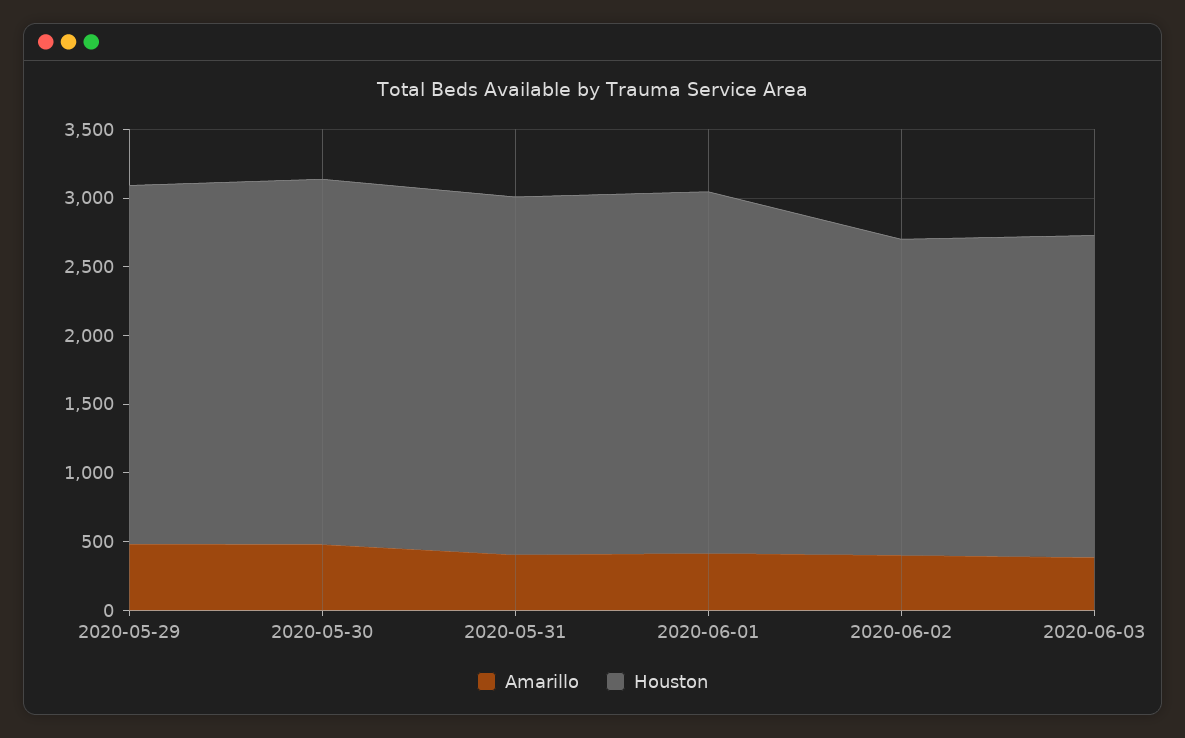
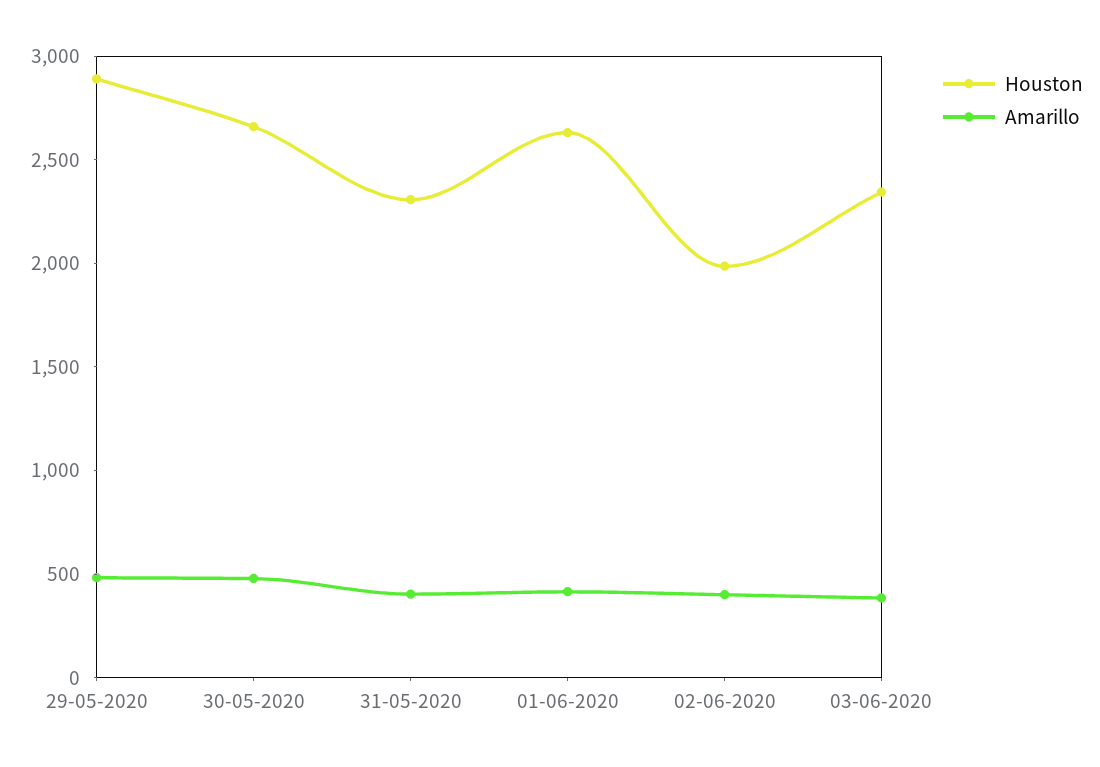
  {
    "Amarillo": {
      "2020-05-29": 500,
      "2020-05-30": 500,
      "2020-05-31": 400,
      "2020-06-01": 400,
      "2020-06-02": 400,
      "2020-06-03": 400
    },
    "Houston": {
-     "2020-05-29": 2600,
+     "2020-05-29": 2900,
      "2020-05-30": 2700,
-     "2020-05-31": 2600,
+     "2020-05-31": 2300,
      "2020-06-01": 2600,
-     "2020-06-02": 2300,
+     "2020-06-02": 2000,
      "2020-06-03": 2300
    }
  }

